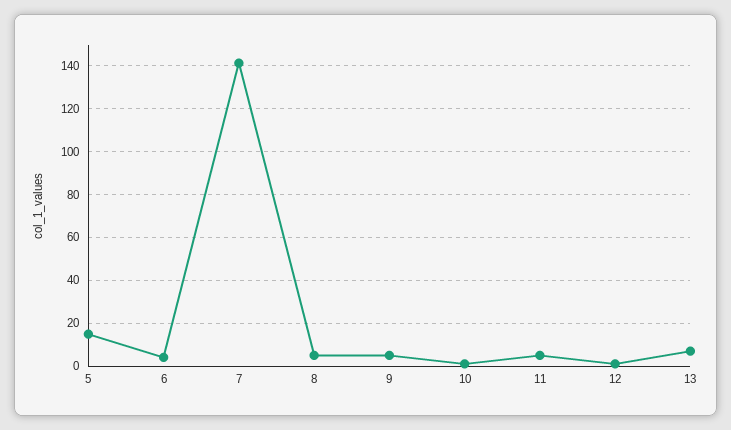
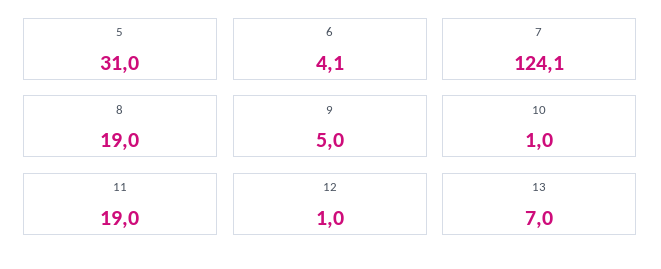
  {
-   "5": 15,
+   "5": 31,
    "6": 4.1,
-   "7": 140,
+   "7": 124.1,
-   "8": 5,
+   "8": 19,
    "9": 5,
    "10": 1,
-   "11": 5,
+   "11": 19,
    "12": 1,
    "13": 7
  }

